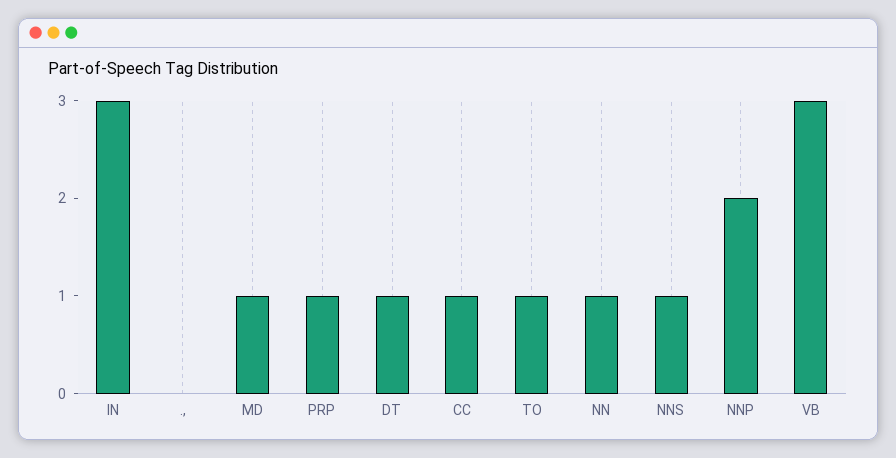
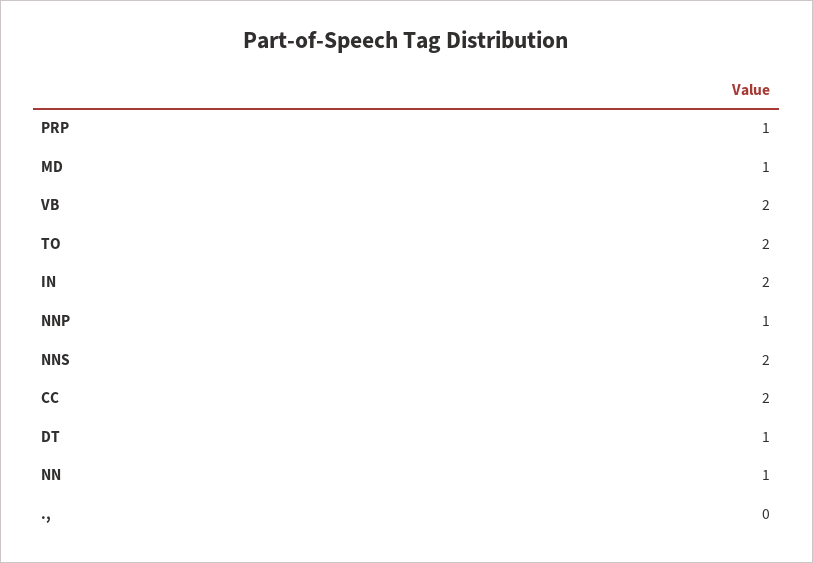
  {
-   "IN": 3,
+   "IN": 2,
    ".,": 0,
    "MD": 1,
    "PRP": 1,
    "DT": 1,
-   "CC": 1,
+   "CC": 2,
-   "TO": 1,
+   "TO": 2,
    "NN": 1,
-   "NNS": 1,
+   "NNS": 2,
-   "NNP": 2,
+   "NNP": 1,
-   "VB": 3
+   "VB": 2
  }

